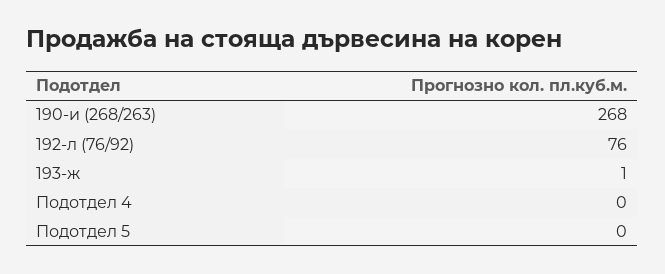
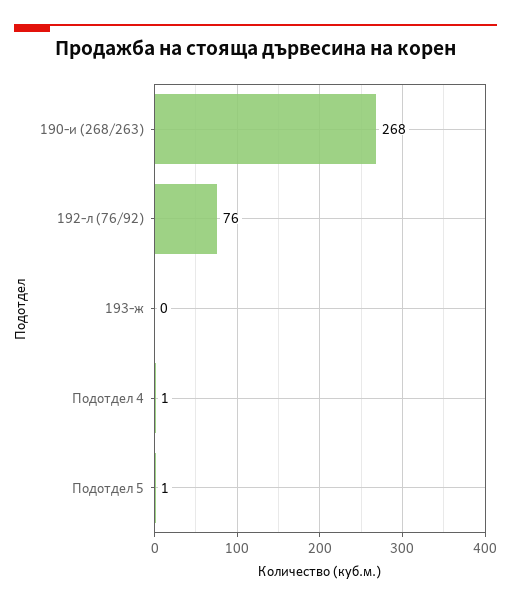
  {
    "190-и (268/263)": 268,
    "192-л (76/92)": 76,
-   "193-ж": 1,
+   "193-ж": 0,
-   "Подотдел 4": 0,
+   "Подотдел 4": 1,
-   "Подотдел 5": 0
+   "Подотдел 5": 1
  }

